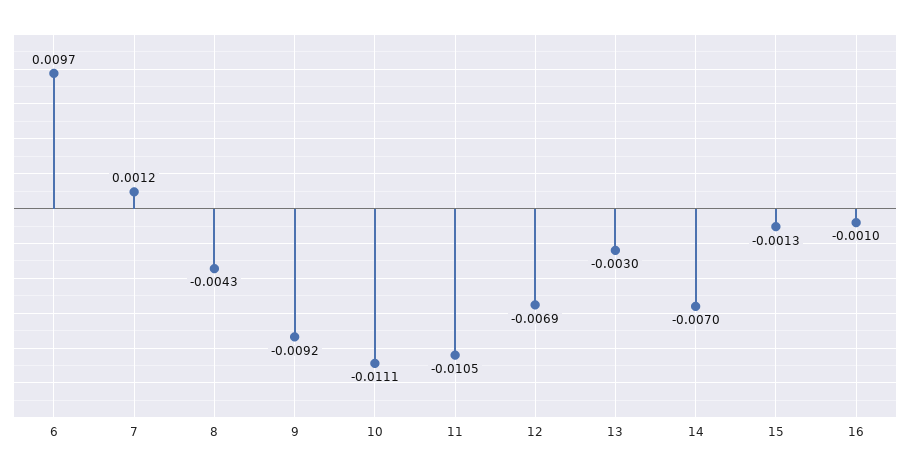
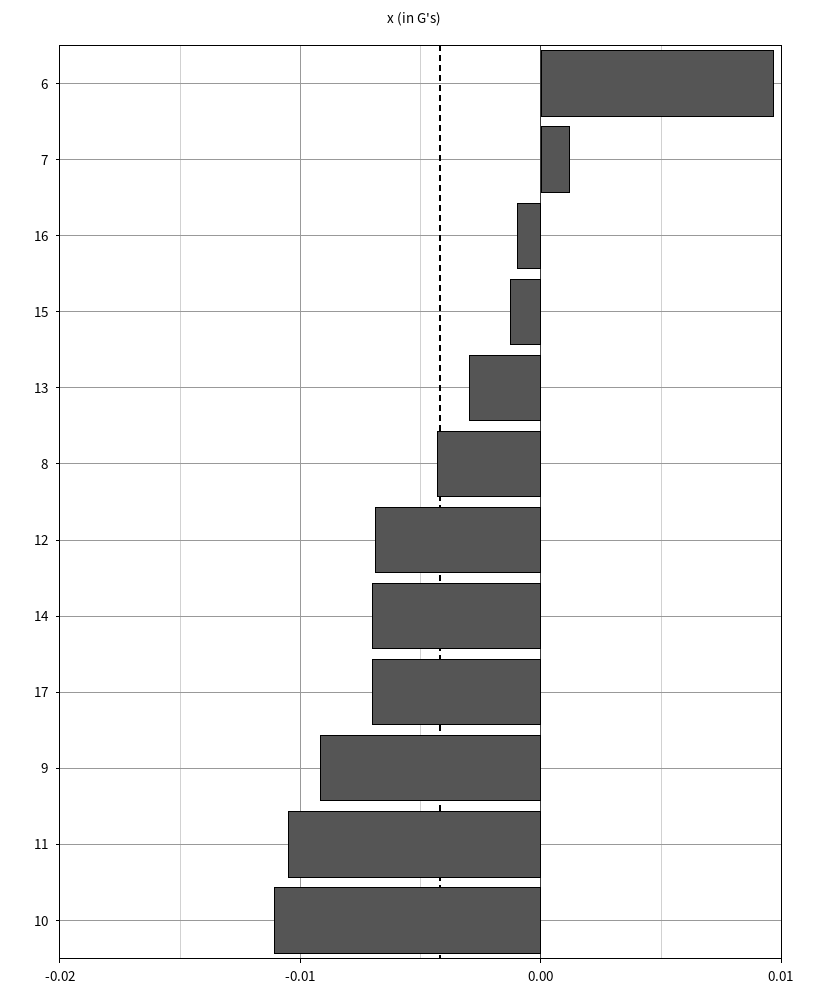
  {
    "6": 0.0097,
    "7": 0.0012,
    "8": -0.0043,
    "9": -0.0092,
    "10": -0.0111,
    "11": -0.0105,
    "12": -0.0069,
    "13": -0.003,
    "14": -0.007,
    "15": -0.0013,
-   "16": -0.001
+   "16": -0.001,
+   "17": -0.007
  }

